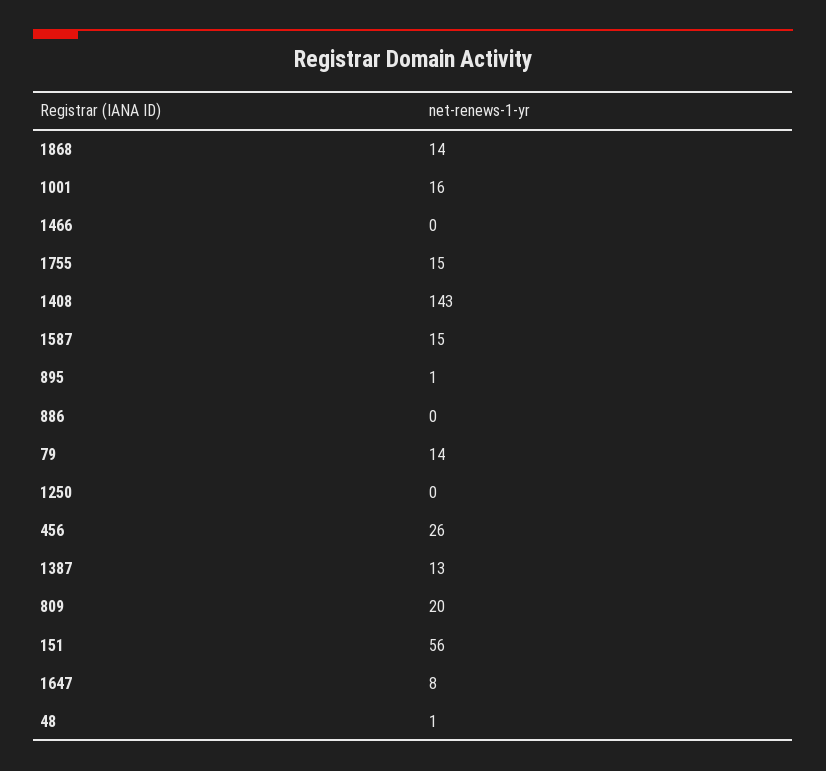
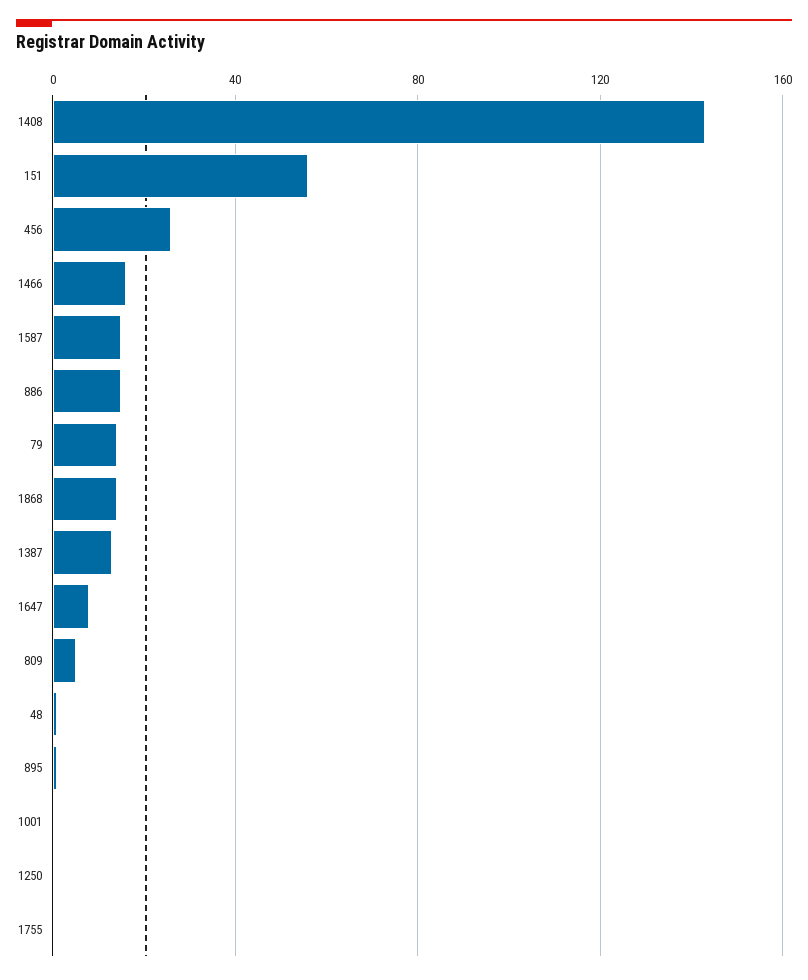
  {
    "1868": 14,
-   "1001": 16,
+   "1001": 0,
-   "1466": 0,
+   "1466": 15,
-   "1755": 15,
+   "1755": 0,
    "1408": 143,
    "1587": 15,
    "895": 1,
-   "886": 0,
+   "886": 15,
    "79": 14,
    "1250": 0,
    "456": 26,
    "1387": 13,
-   "809": 20,
+   "809": 5,
    "151": 56,
    "1647": 8,
    "48": 1
  }

